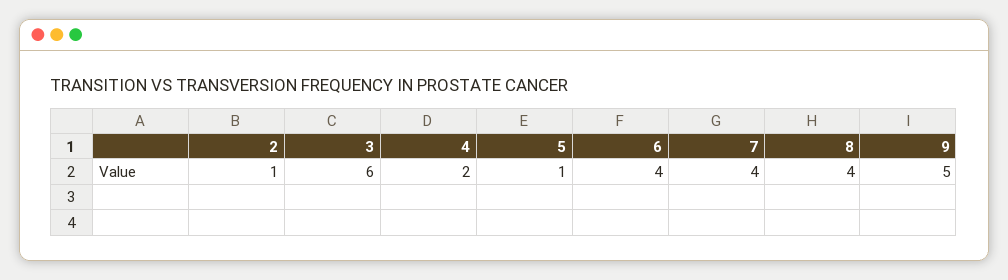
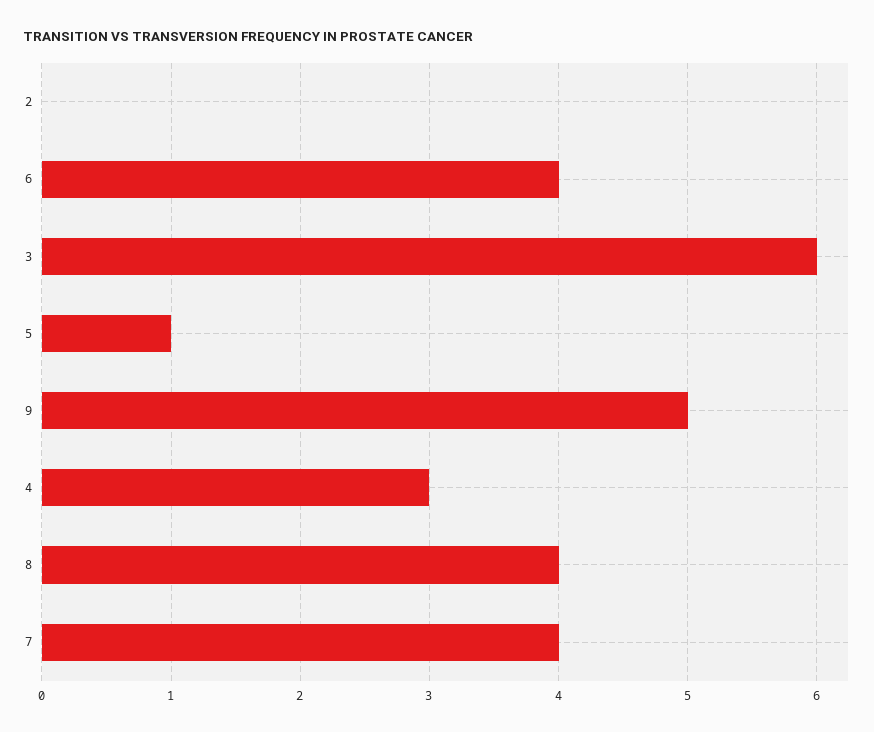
  {
-   "2": 1,
+   "2": 0,
    "3": 6,
-   "4": 2,
+   "4": 3,
    "5": 1,
    "6": 4,
    "7": 4,
    "8": 4,
    "9": 5
  }

